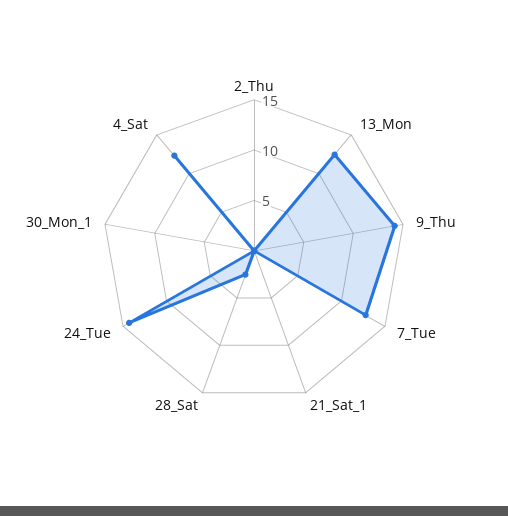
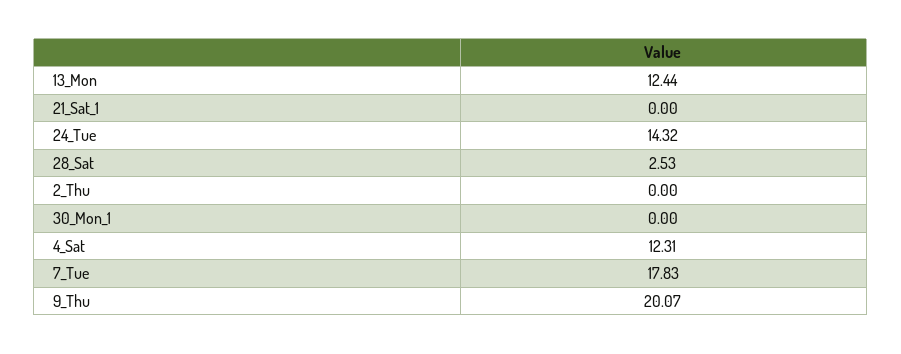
  {
    "2_Thu": 0,
    "13_Mon": 12.44,
-   "9_Thu": 14,
+   "9_Thu": 20.07,
-   "7_Tue": 13,
+   "7_Tue": 17.83,
    "21_Sat_1": 0,
    "28_Sat": 2.53,
    "24_Tue": 14.32,
    "30_Mon_1": 0,
    "4_Sat": 12.31
  }

